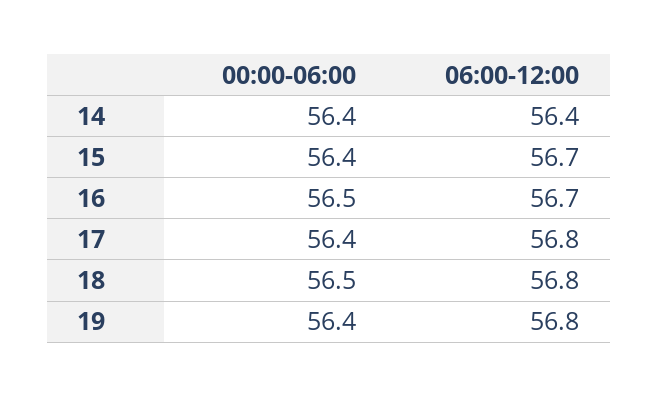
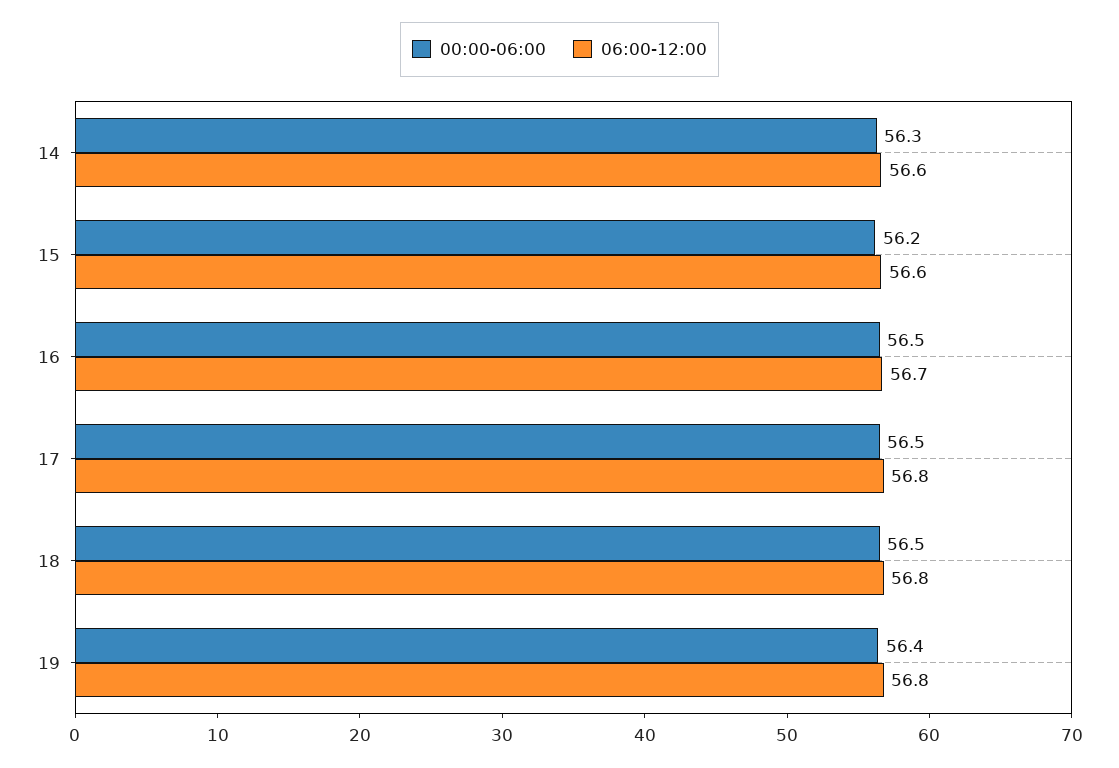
  {
    "00:00-06:00": {
-     "14": 56.4,
+     "14": 56.3,
-     "15": 56.4,
+     "15": 56.2,
      "16": 56.5,
-     "17": 56.4,
+     "17": 56.5,
      "18": 56.5,
      "19": 56.4
    },
    "06:00-12:00": {
-     "14": 56.4,
+     "14": 56.6,
-     "15": 56.7,
+     "15": 56.6,
      "16": 56.7,
      "17": 56.8,
      "18": 56.8,
      "19": 56.8
    }
  }

